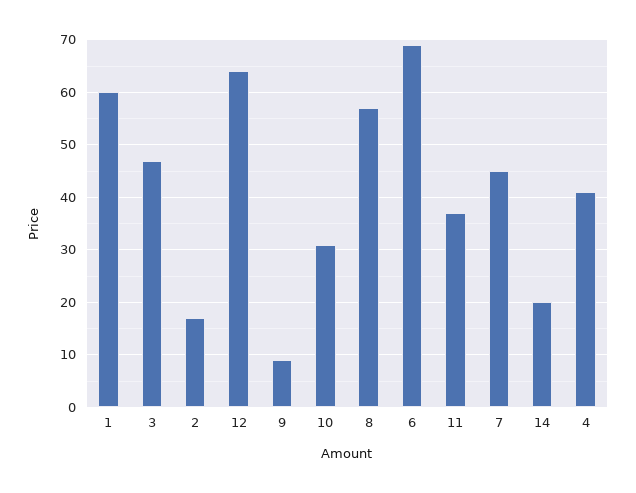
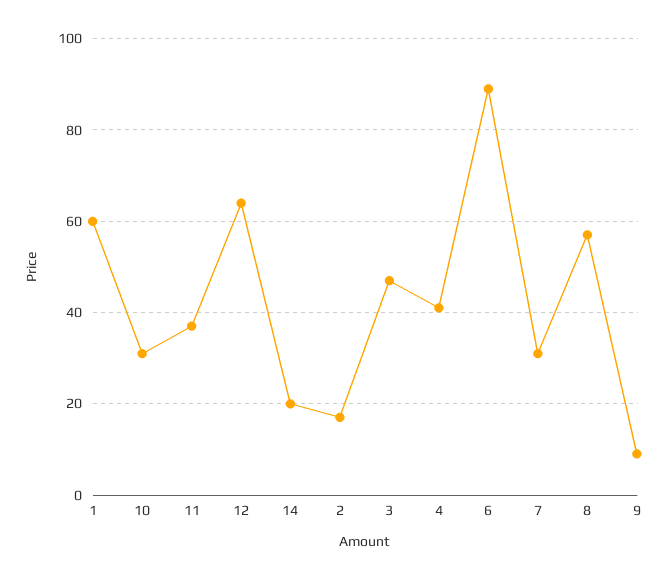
  {
    "1": 60,
    "3": 45,
    "2": 15,
    "12": 65,
    "9": 10,
    "10": 30,
    "8": 55,
-   "6": 70,
+   "6": 90,
    "11": 35,
-   "7": 45,
+   "7": 30,
    "14": 20,
    "4": 40
  }

